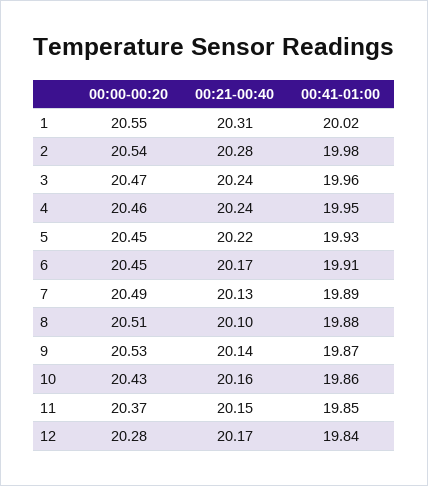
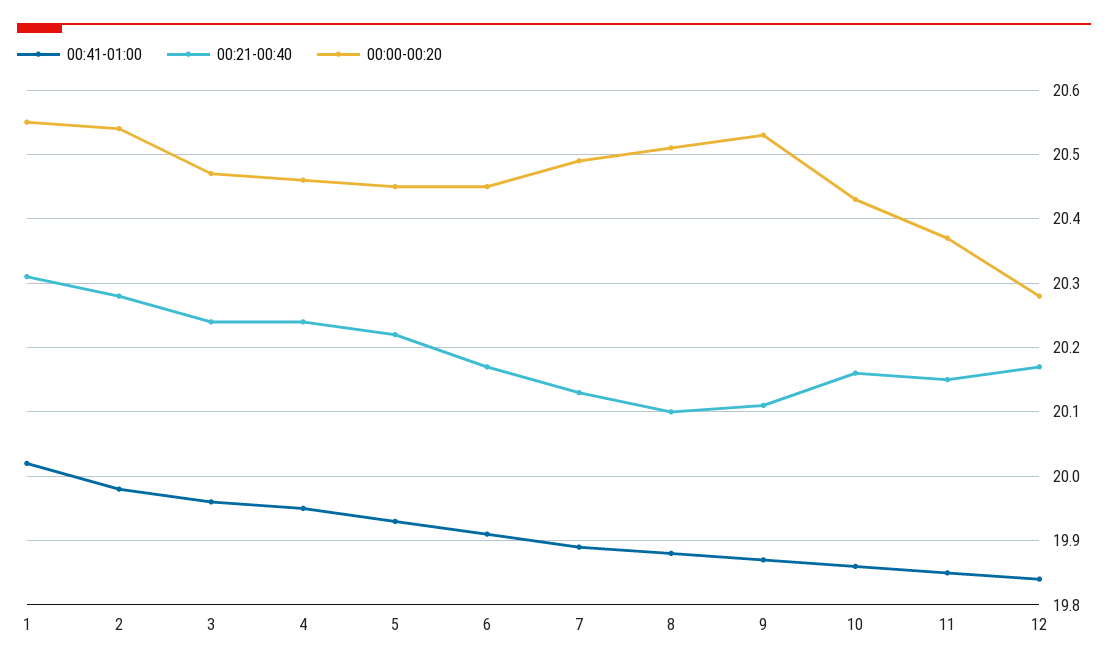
  {
    "00:00-00:20": {
      "1": 20.55,
      "2": 20.54,
      "3": 20.47,
      "4": 20.46,
      "5": 20.45,
      "6": 20.45,
      "7": 20.49,
      "8": 20.51,
      "9": 20.53,
      "10": 20.43,
      "11": 20.37,
      "12": 20.28
    },
    "00:21-00:40": {
      "1": 20.31,
      "2": 20.28,
      "3": 20.24,
      "4": 20.24,
      "5": 20.22,
      "6": 20.17,
      "7": 20.13,
      "8": 20.1,
-     "9": 20.14,
+     "9": 20.11,
      "10": 20.16,
      "11": 20.15,
      "12": 20.17
    },
    "00:41-01:00": {
      "1": 20.02,
      "2": 19.98,
      "3": 19.96,
      "4": 19.95,
      "5": 19.93,
      "6": 19.91,
      "7": 19.89,
      "8": 19.88,
      "9": 19.87,
      "10": 19.86,
      "11": 19.85,
      "12": 19.84
    }
  }

